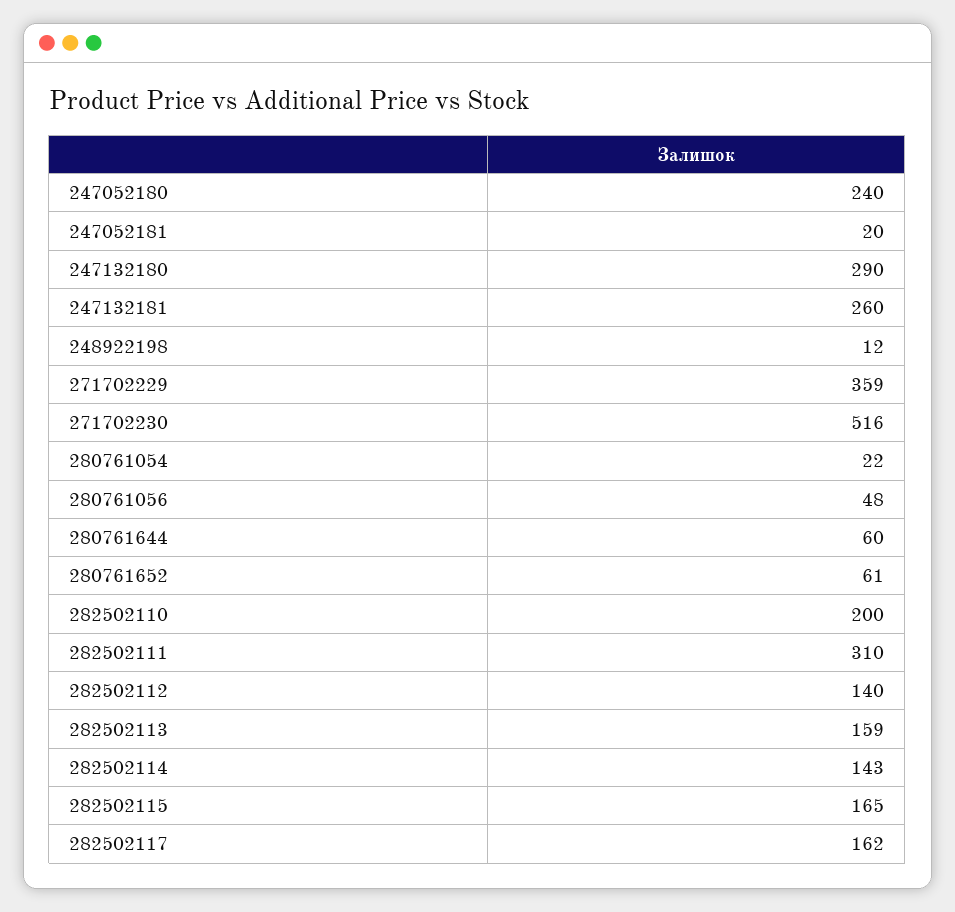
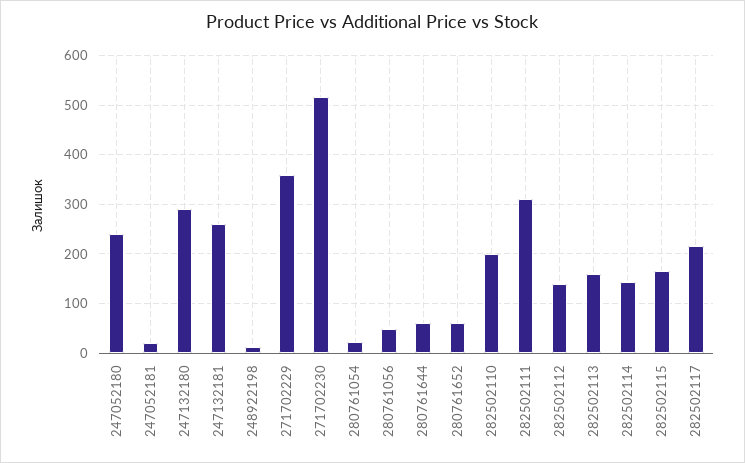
  {
    "247052180": 240,
    "247052181": 20,
    "247132180": 290,
    "247132181": 260,
    "248922198": 12,
    "271702229": 359,
    "271702230": 516,
    "280761054": 22,
    "280761056": 48,
    "280761644": 60,
    "280761652": 61,
    "282502110": 200,
    "282502111": 310,
    "282502112": 140,
    "282502113": 159,
    "282502114": 143,
    "282502115": 165,
-   "282502117": 162
+   "282502117": 220
  }

